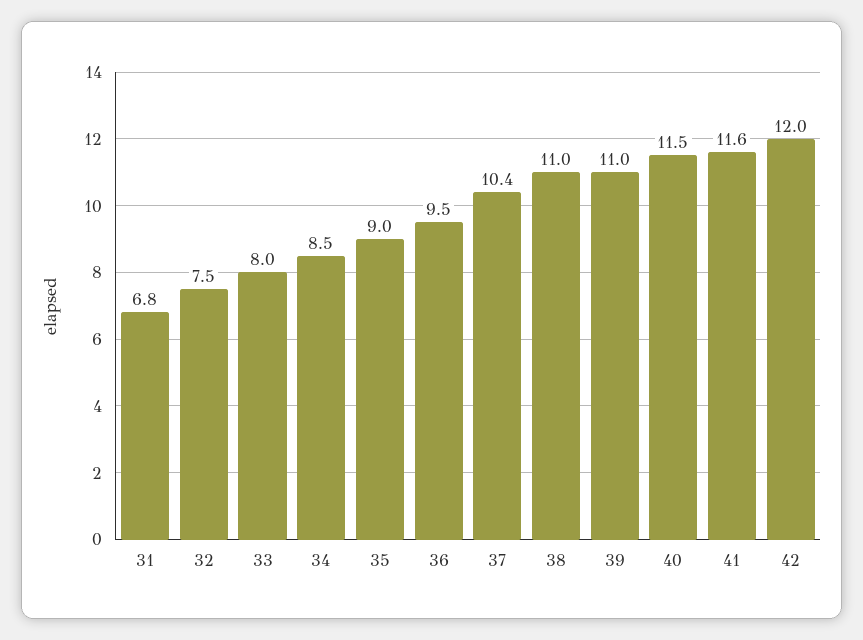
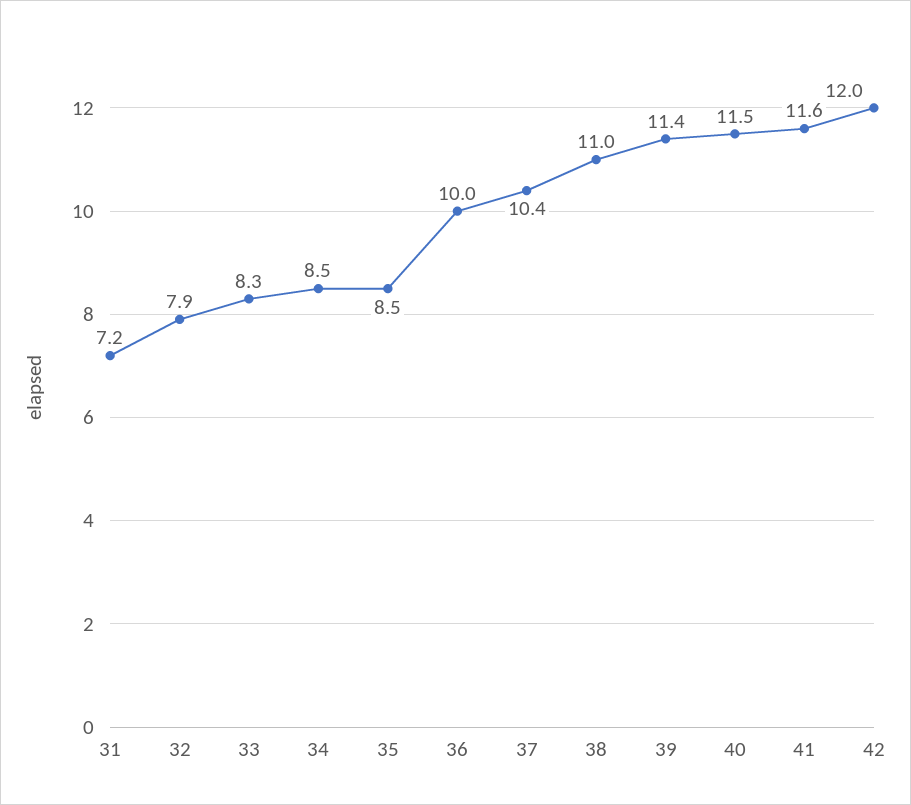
  {
-   "31": 6.8,
+   "31": 7.2,
-   "32": 7.5,
+   "32": 7.9,
-   "33": 8,
+   "33": 8.3,
    "34": 8.5,
-   "35": 9,
+   "35": 8.5,
-   "36": 9.5,
+   "36": 10,
    "37": 10.4,
    "38": 11,
-   "39": 11,
+   "39": 11.4,
    "40": 11.5,
    "41": 11.6,
    "42": 12
  }

